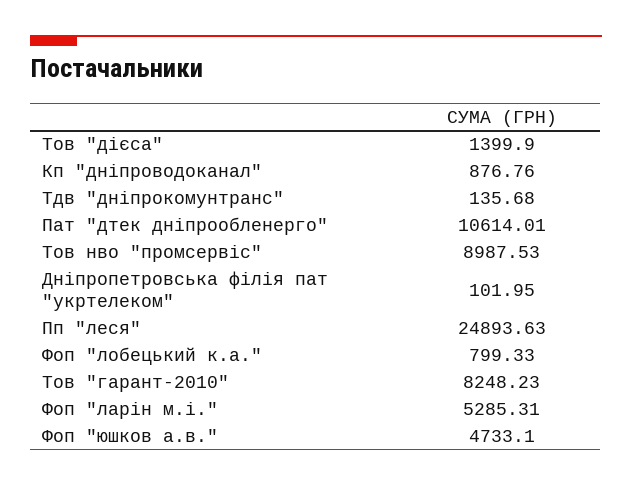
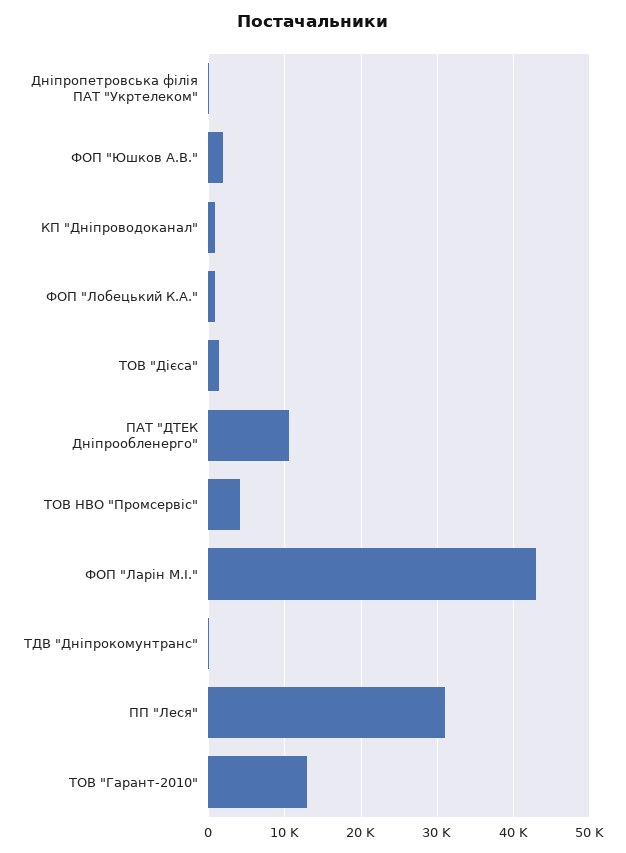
  {
    "Тов \"дієса\"": 1399.9,
    "Кп \"дніпроводоканал\"": 876.76,
    "Тдв \"дніпрокомунтранс\"": 135.68,
    "Пат \"дтек дніпрообленерго\"": 10614.01,
-   "Тов нво \"промсервіс\"": 8987.53,
+   "Тов нво \"промсервіс\"": 4000,
    "Дніпропетровська філія пат \"укртелеком\"": 101.95,
-   "Пп \"леся\"": 24893.63,
+   "Пп \"леся\"": 31000,
    "Фоп \"лобецький к.а.\"": 799.33,
-   "Тов \"гарант-2010\"": 8248.23,
+   "Тов \"гарант-2010\"": 13000,
-   "Фоп \"ларін м.і.\"": 5285.31,
+   "Фоп \"ларін м.і.\"": 43000,
-   "Фоп \"юшков а.в.\"": 4733.1
+   "Фоп \"юшков а.в.\"": 2000
  }

